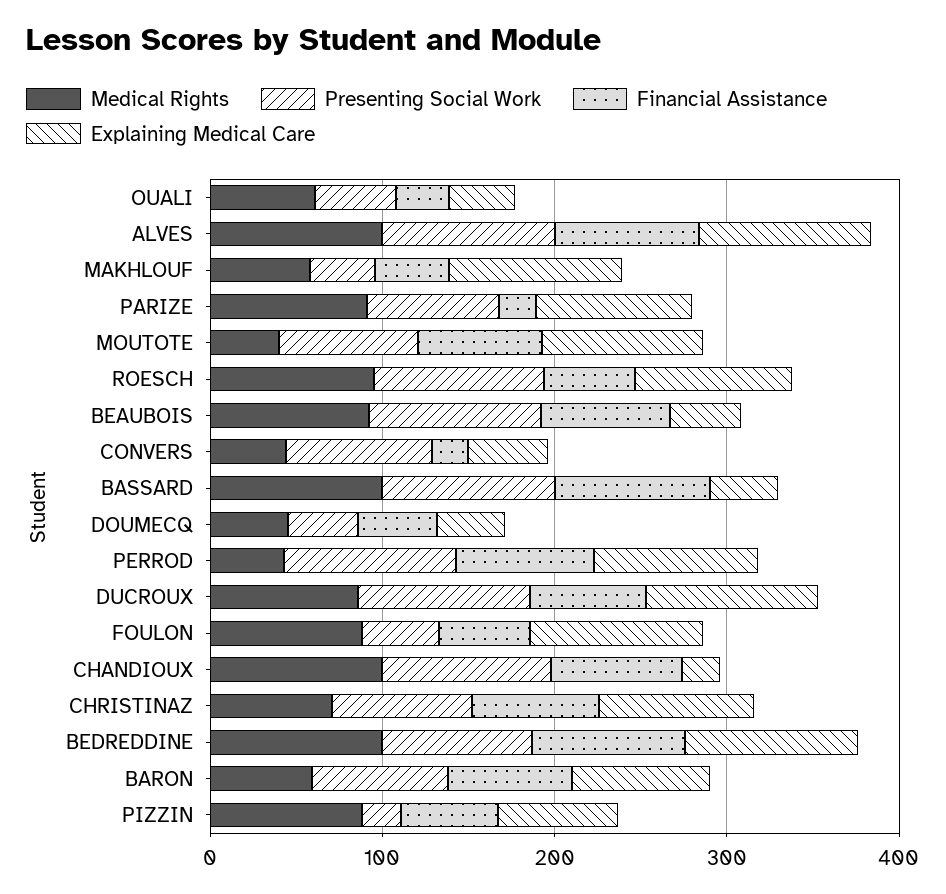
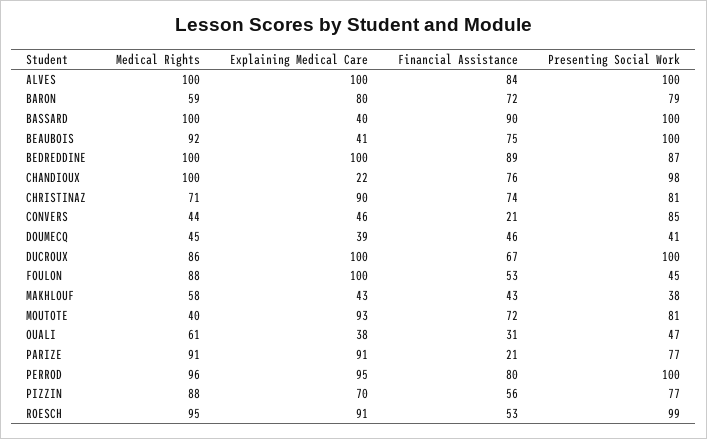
  {
    "Medical Rights": {
      "OUALI": 61,
      "ALVES": 100,
      "MAKHLOUF": 58,
      "PARIZE": 91,
      "MOUTOTE": 40,
      "ROESCH": 95,
      "BEAUBOIS": 92,
      "CONVERS": 44,
      "BASSARD": 100,
      "DOUMECQ": 45,
-     "PERROD": 40,
+     "PERROD": 96,
      "DUCROUX": 86,
      "FOULON": 88,
      "CHANDIOUX": 100,
      "CHRISTINAZ": 71,
      "BEDREDDINE": 100,
      "BARON": 59,
      "PIZZIN": 88
    },
    "Presenting Social Work": {
      "OUALI": 47,
      "ALVES": 100,
      "MAKHLOUF": 38,
      "PARIZE": 77,
      "MOUTOTE": 81,
      "ROESCH": 99,
      "BEAUBOIS": 100,
      "CONVERS": 85,
      "BASSARD": 100,
      "DOUMECQ": 41,
      "PERROD": 100,
      "DUCROUX": 100,
      "FOULON": 45,
      "CHANDIOUX": 98,
      "CHRISTINAZ": 81,
      "BEDREDDINE": 87,
      "BARON": 79,
-     "PIZZIN": 20
+     "PIZZIN": 77
    },
    "Financial Assistance": {
      "OUALI": 31,
      "ALVES": 84,
      "MAKHLOUF": 43,
      "PARIZE": 21,
      "MOUTOTE": 72,
      "ROESCH": 53,
      "BEAUBOIS": 75,
      "CONVERS": 21,
      "BASSARD": 90,
      "DOUMECQ": 46,
      "PERROD": 80,
      "DUCROUX": 67,
      "FOULON": 53,
      "CHANDIOUX": 76,
      "CHRISTINAZ": 74,
      "BEDREDDINE": 89,
      "BARON": 72,
      "PIZZIN": 56
    },
    "Explaining Medical Care": {
      "OUALI": 38,
      "ALVES": 100,
-     "MAKHLOUF": 100,
+     "MAKHLOUF": 43,
      "PARIZE": 91,
      "MOUTOTE": 93,
      "ROESCH": 91,
      "BEAUBOIS": 41,
      "CONVERS": 46,
      "BASSARD": 40,
      "DOUMECQ": 39,
      "PERROD": 95,
      "DUCROUX": 100,
      "FOULON": 100,
      "CHANDIOUX": 22,
      "CHRISTINAZ": 90,
      "BEDREDDINE": 100,
      "BARON": 80,
      "PIZZIN": 70
    }
  }

